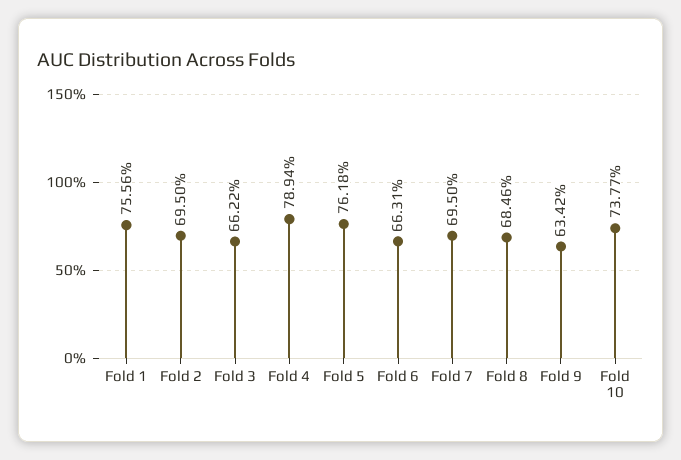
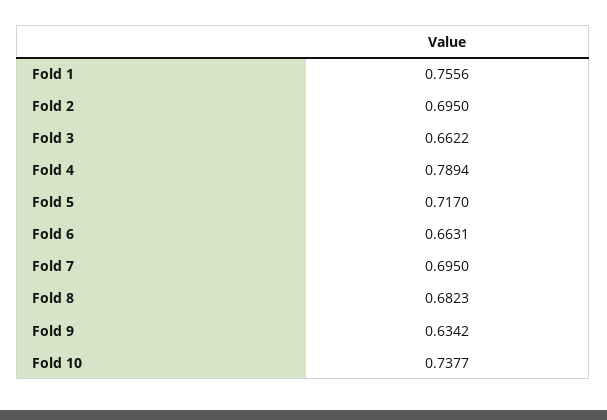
  {
    "Fold 1": 0.7556,
    "Fold 2": 0.695,
    "Fold 3": 0.6622,
    "Fold 4": 0.7894,
-   "Fold 5": 0.7618,
+   "Fold 5": 0.717,
    "Fold 6": 0.6631,
    "Fold 7": 0.695,
-   "Fold 8": 0.6846,
+   "Fold 8": 0.6823,
    "Fold 9": 0.6342,
    "Fold 10": 0.7377
  }

